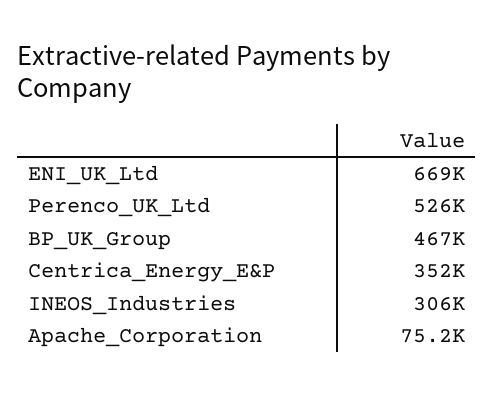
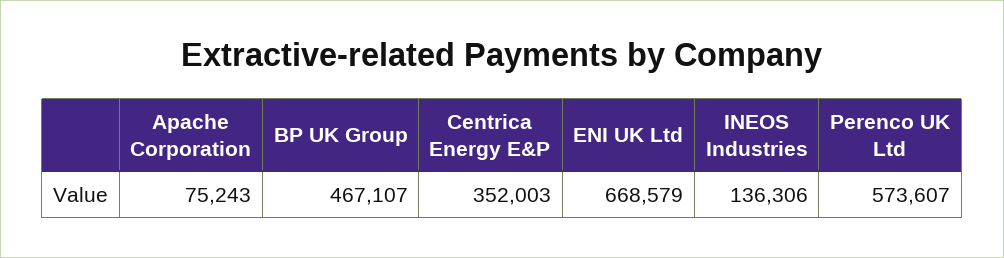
  {
    "ENI_UK_Ltd": 668579,
-   "Perenco_UK_Ltd": 526000,
+   "Perenco_UK_Ltd": 573607,
    "BP_UK_Group": 467107,
    "Centrica_Energy_E&P": 352003,
-   "INEOS_Industries": 306000,
+   "INEOS_Industries": 136306,
    "Apache_Corporation": 75243
  }

